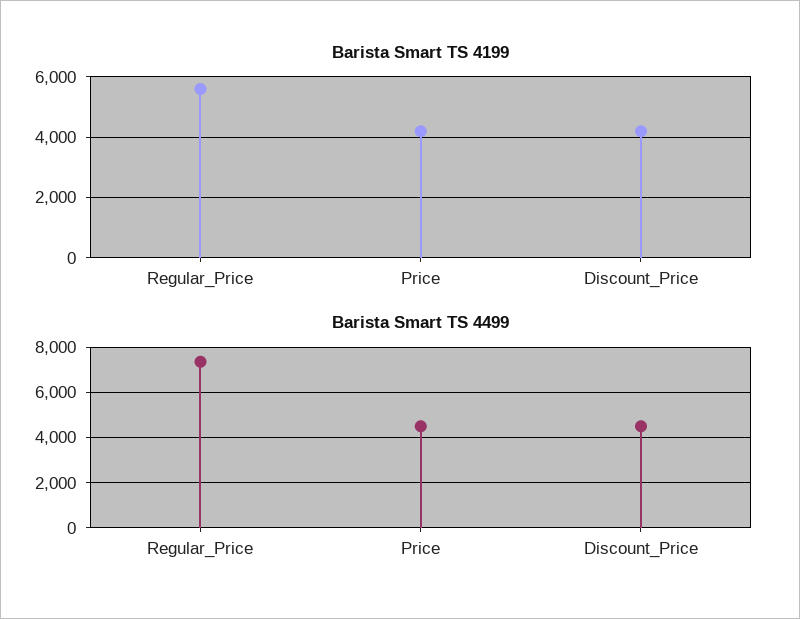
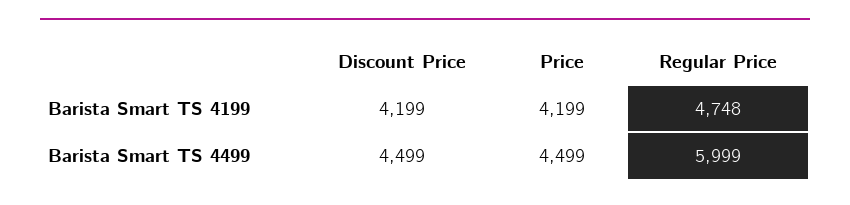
  {
    "Barista Smart TS 4199": {
-     "Regular_Price": 5600,
+     "Regular_Price": 4748,
      "Price": 4199,
      "Discount_Price": 4199
    },
    "Barista Smart TS 4499": {
-     "Regular_Price": 7500,
+     "Regular_Price": 5999,
      "Price": 4499,
      "Discount_Price": 4499
    }
  }

